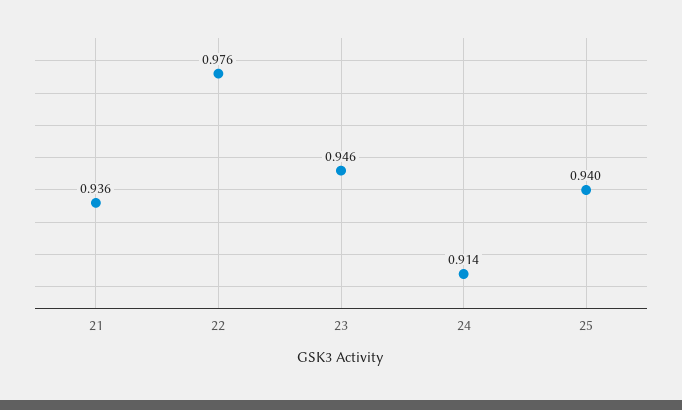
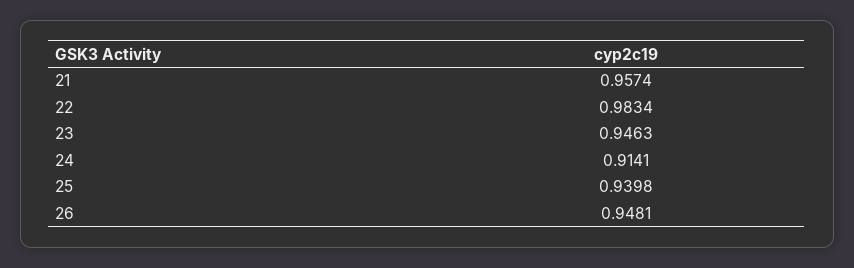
  {
-   "21": 0.936,
+   "21": 0.9574,
-   "22": 0.976,
+   "22": 0.9834,
    "23": 0.9463,
    "24": 0.9141,
-   "25": 0.9398
+   "25": 0.9398,
+   "26": 0.9481
  }

